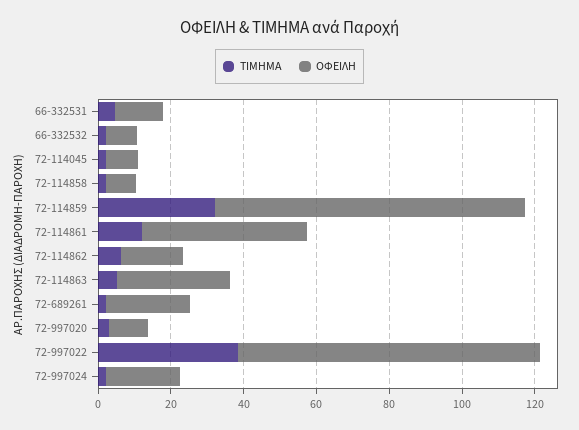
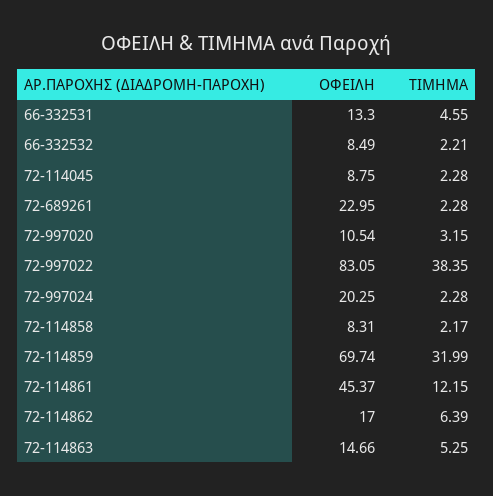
  {
    "ΤΙΜΗΜΑ": {
      "66-332531": 4.55,
      "66-332532": 2.21,
      "72-114045": 2.28,
      "72-114858": 2.17,
      "72-114859": 31.99,
      "72-114861": 12.15,
      "72-114862": 6.39,
      "72-114863": 5.25,
      "72-689261": 2.28,
      "72-997020": 3.15,
      "72-997022": 38.35,
      "72-997024": 2.28
    },
    "ΟΦΕΙΛΗ": {
      "66-332531": 13.3,
      "66-332532": 8.49,
      "72-114045": 8.75,
      "72-114858": 8.31,
-     "72-114859": 85,
+     "72-114859": 69.74,
      "72-114861": 45.37,
      "72-114862": 17,
-     "72-114863": 30,
+     "72-114863": 14.66,
      "72-689261": 22.95,
      "72-997020": 10.54,
      "72-997022": 83.05,
      "72-997024": 20.25
    }
  }

